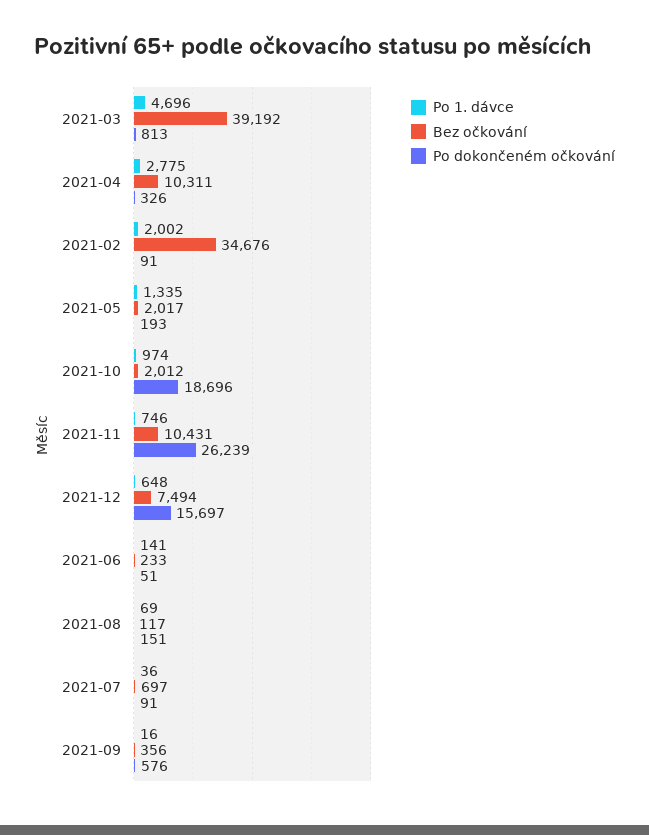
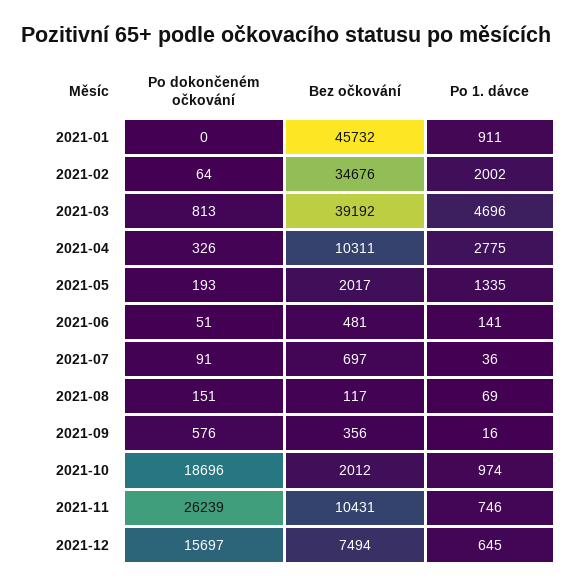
  {
    "Po 1. dávce": {
      "2021-03": 4696,
      "2021-04": 2775,
      "2021-02": 2002,
      "2021-05": 1335,
      "2021-10": 974,
      "2021-11": 746,
-     "2021-12": 648,
+     "2021-12": 645,
      "2021-06": 141,
      "2021-08": 69,
      "2021-07": 36,
-     "2021-09": 16
+     "2021-09": 16,
+     "2021-01": 911
    },
    "Bez očkování": {
      "2021-03": 39192,
      "2021-04": 10311,
      "2021-02": 34676,
      "2021-05": 2017,
      "2021-10": 2012,
      "2021-11": 10431,
      "2021-12": 7494,
-     "2021-06": 233,
+     "2021-06": 481,
      "2021-08": 117,
      "2021-07": 697,
-     "2021-09": 356
+     "2021-09": 356,
+     "2021-01": 45732
    },
    "Po dokončeném očkování": {
      "2021-03": 813,
      "2021-04": 326,
-     "2021-02": 91,
+     "2021-02": 64,
      "2021-05": 193,
      "2021-10": 18696,
      "2021-11": 26239,
      "2021-12": 15697,
      "2021-06": 51,
      "2021-08": 151,
      "2021-07": 91,
-     "2021-09": 576
+     "2021-09": 576,
+     "2021-01": 0
    }
  }

